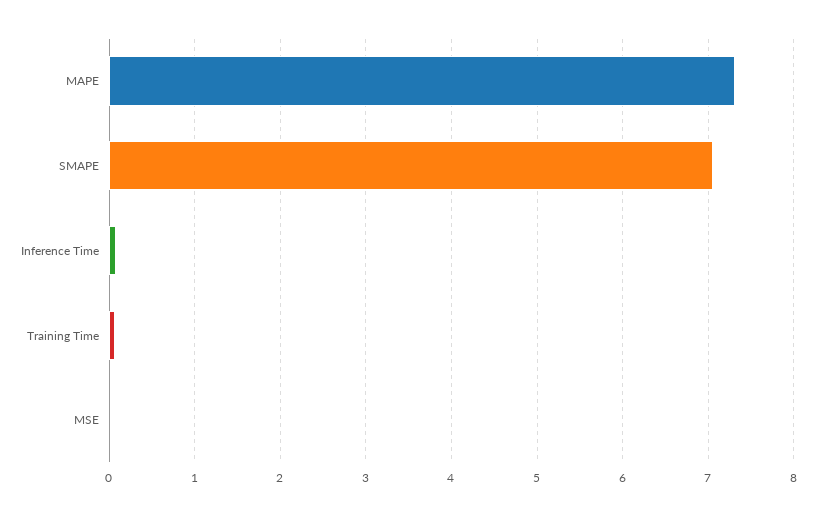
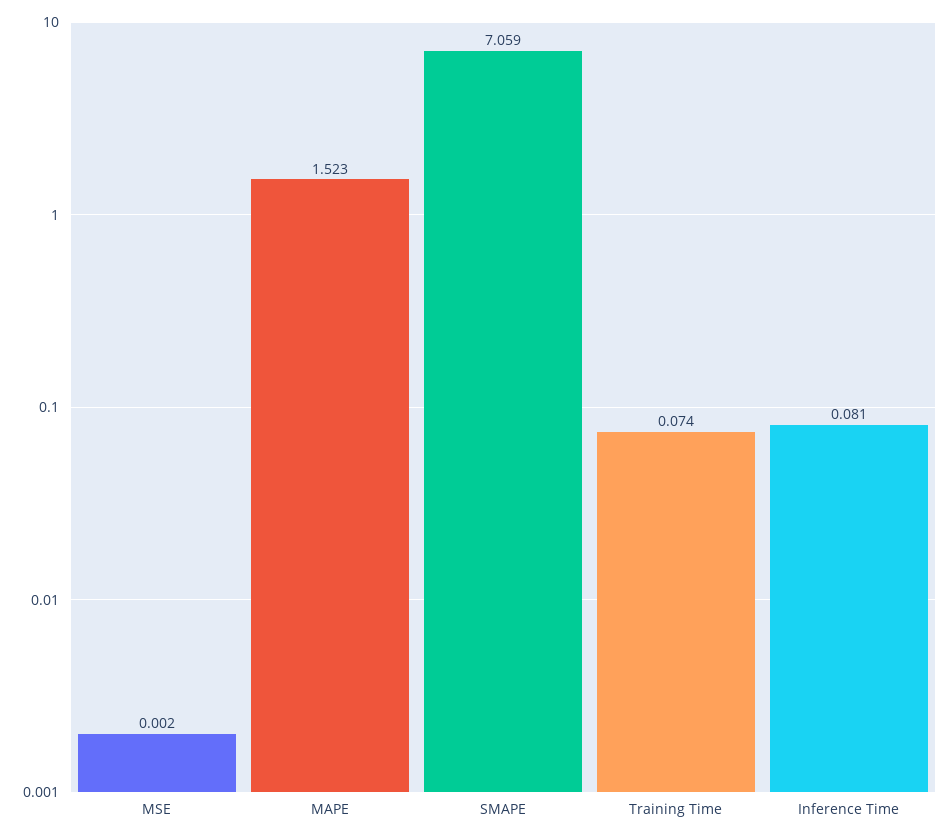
  {
-   "MAPE": 7.3,
+   "MAPE": 1.523,
    "SMAPE": 7.059,
    "Inference Time": 0.081,
    "Training Time": 0.074,
    "MSE": 0.002
  }

